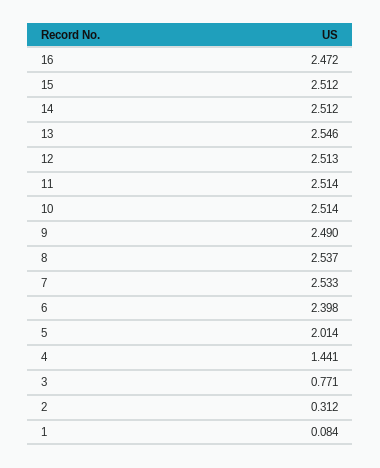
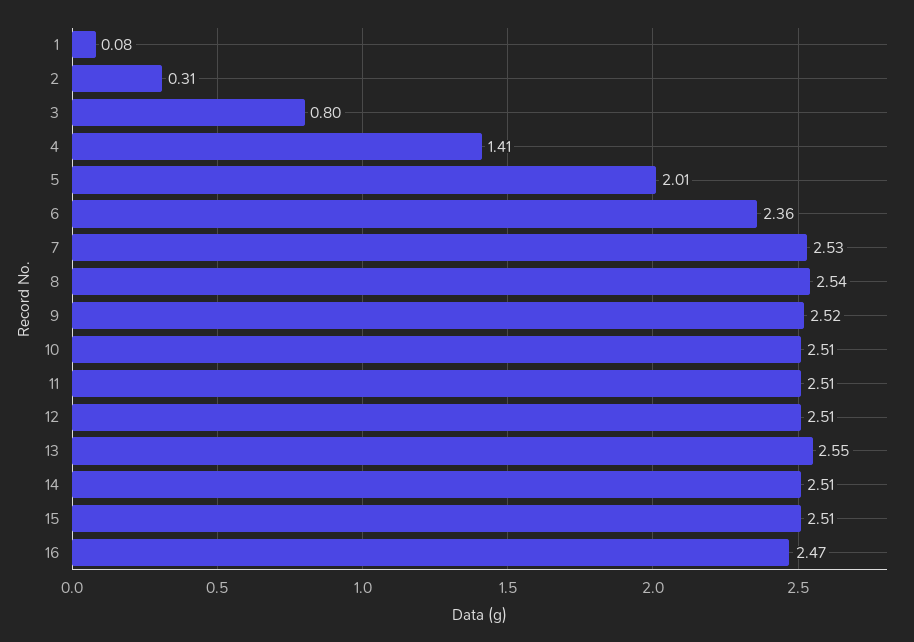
  {
    "16": 2.472,
    "15": 2.512,
    "14": 2.512,
    "13": 2.546,
    "12": 2.513,
    "11": 2.514,
    "10": 2.514,
-   "9": 2.49,
+   "9": 2.52,
    "8": 2.537,
    "7": 2.533,
-   "6": 2.398,
+   "6": 2.36,
    "5": 2.014,
-   "4": 1.441,
+   "4": 1.41,
-   "3": 0.771,
+   "3": 0.8,
    "2": 0.312,
    "1": 0.084
  }

